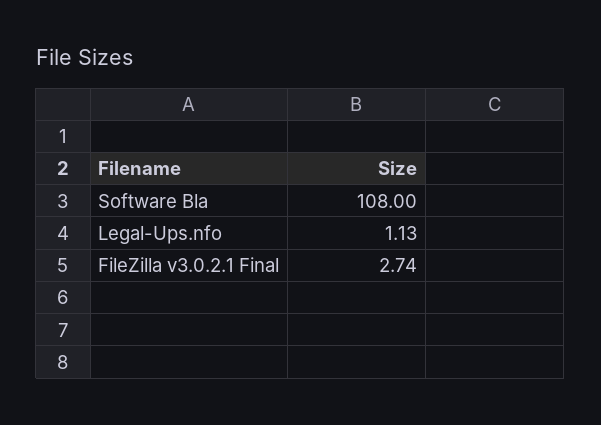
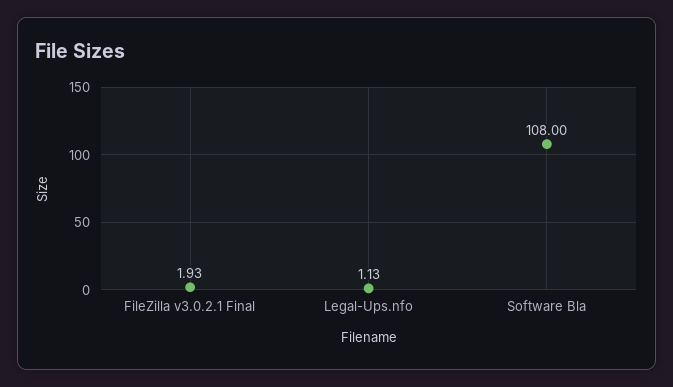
  {
    "Software Bla": 108,
    "Legal-Ups.nfo": 1.13,
-   "FileZilla v3.0.2.1 Final": 2.74
+   "FileZilla v3.0.2.1 Final": 1.93
  }

